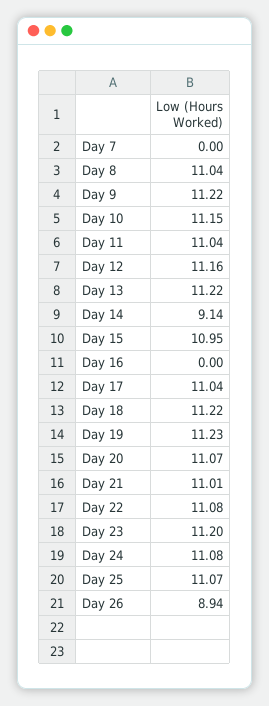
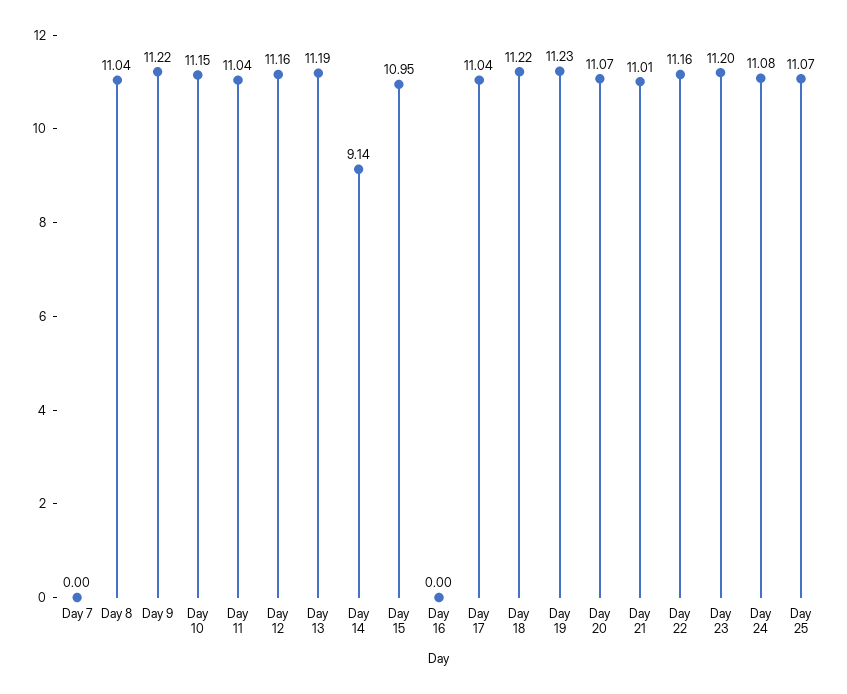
  {
    "Day 7": 0,
    "Day 8": 11.04,
    "Day 9": 11.22,
    "Day 10": 11.15,
    "Day 11": 11.04,
    "Day 12": 11.16,
-   "Day 13": 11.22,
+   "Day 13": 11.19,
    "Day 14": 9.14,
    "Day 15": 10.95,
    "Day 16": 0,
    "Day 17": 11.04,
    "Day 18": 11.22,
    "Day 19": 11.23,
    "Day 20": 11.07,
    "Day 21": 11.01,
-   "Day 22": 11.08,
+   "Day 22": 11.16,
    "Day 23": 11.2,
    "Day 24": 11.08,
-   "Day 25": 11.07,
+   "Day 25": 11.07
-   "Day 26": 8.94
  }

